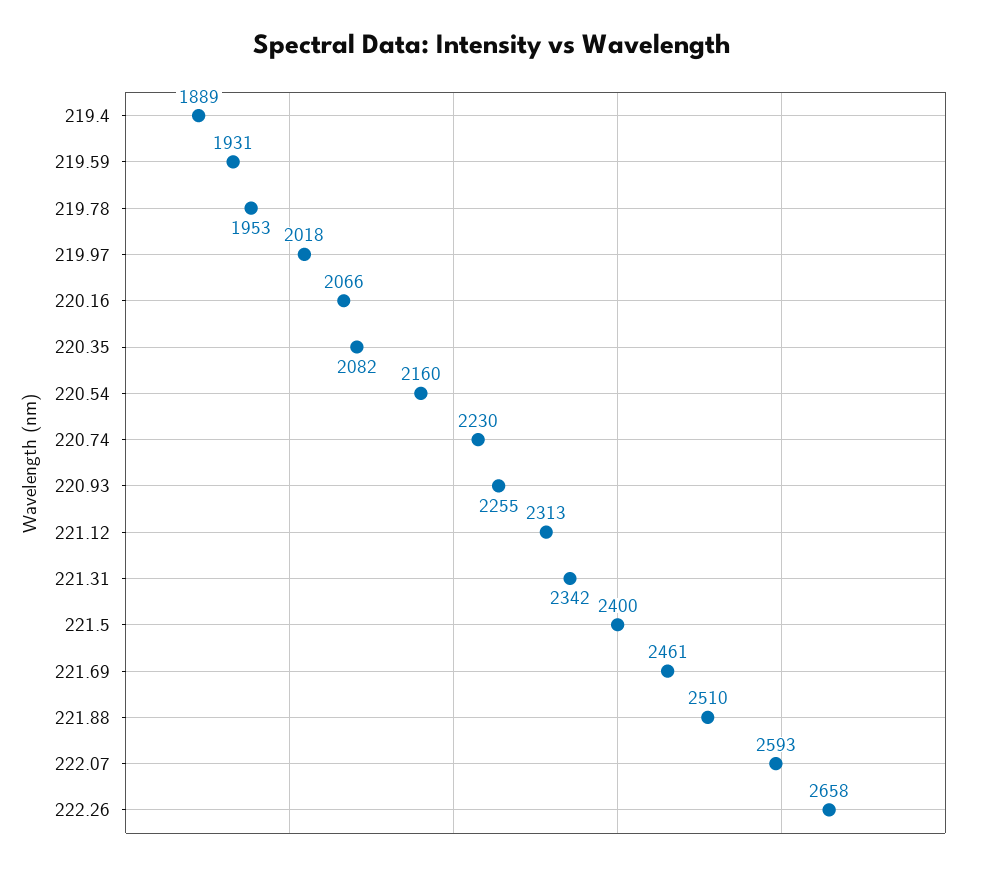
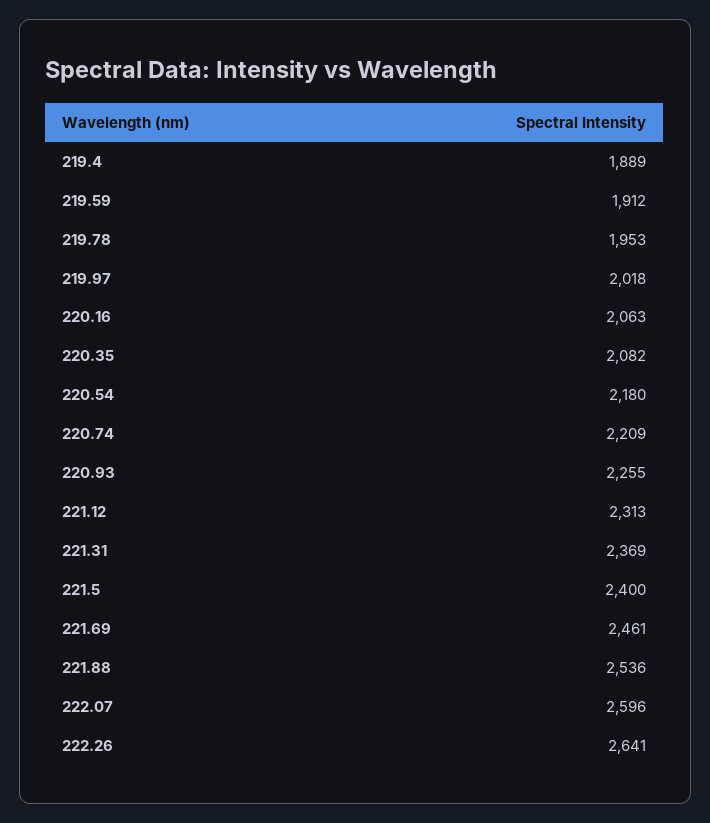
  {
    "219.4": 1889,
-   "219.59": 1931,
+   "219.59": 1912,
    "219.78": 1953,
    "219.97": 2018,
-   "220.16": 2066,
+   "220.16": 2063,
    "220.35": 2082,
-   "220.54": 2160,
+   "220.54": 2180,
-   "220.74": 2230,
+   "220.74": 2209,
    "220.93": 2255,
    "221.12": 2313,
-   "221.31": 2342,
+   "221.31": 2369,
    "221.5": 2400,
    "221.69": 2461,
-   "221.88": 2510,
+   "221.88": 2536,
-   "222.07": 2593,
+   "222.07": 2596,
-   "222.26": 2658
+   "222.26": 2641
  }

